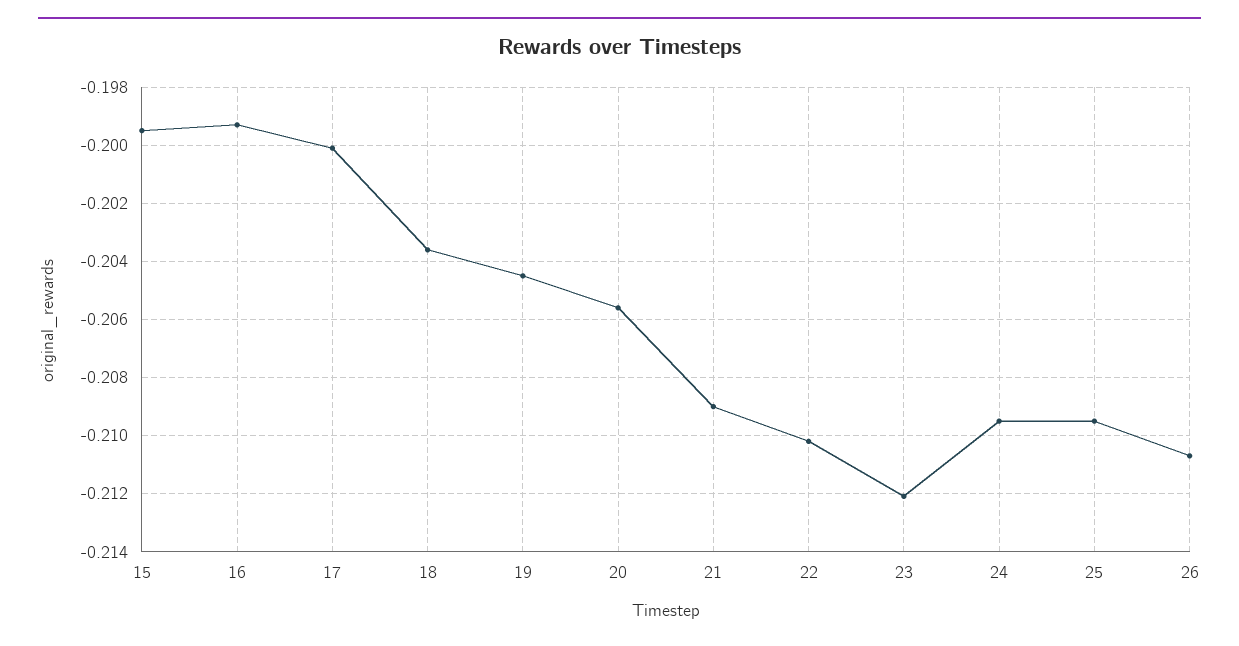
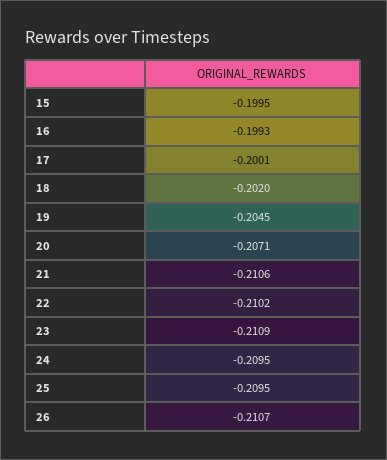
  {
    "15": -0.1995,
    "16": -0.1993,
    "17": -0.2001,
-   "18": -0.2035,
+   "18": -0.202,
    "19": -0.2045,
-   "20": -0.2055,
+   "20": -0.2071,
-   "21": -0.209,
+   "21": -0.2106,
    "22": -0.2102,
-   "23": -0.212,
+   "23": -0.2109,
    "24": -0.2095,
    "25": -0.2095,
    "26": -0.2107
  }

